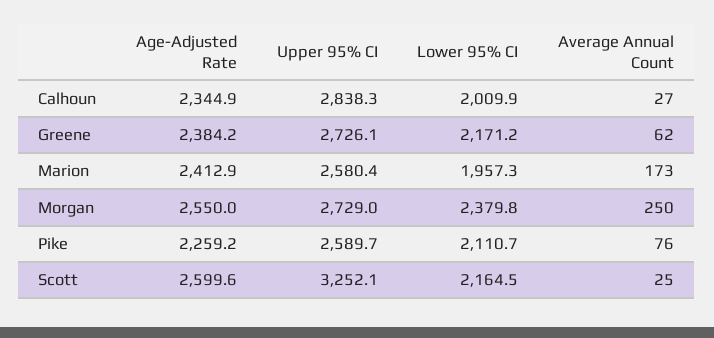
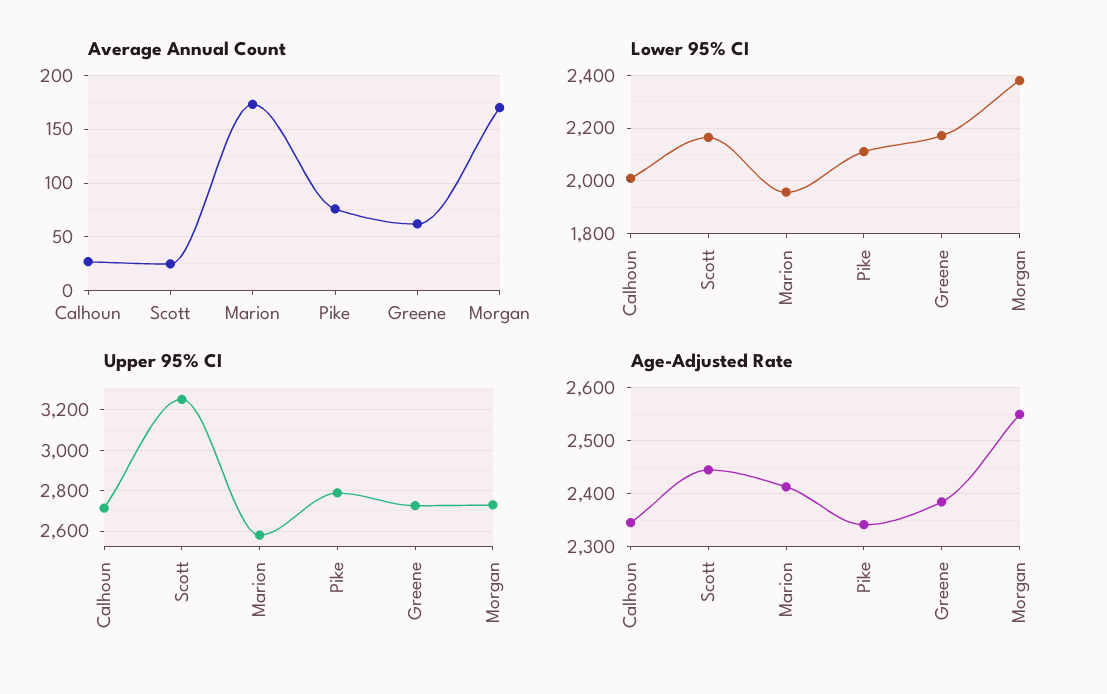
  {
    "Age-Adjusted Rate": {
      "Calhoun": 2344.9,
      "Greene": 2384.2,
      "Marion": 2412.9,
      "Morgan": 2550,
-     "Pike": 2259.2,
+     "Pike": 2340,
-     "Scott": 2599.6
+     "Scott": 2440
    },
    "Upper 95% CI": {
-     "Calhoun": 2838.3,
+     "Calhoun": 2700,
      "Greene": 2726.1,
      "Marion": 2580.4,
      "Morgan": 2729,
-     "Pike": 2589.7,
+     "Pike": 2800,
      "Scott": 3252.1
    },
    "Lower 95% CI": {
      "Calhoun": 2009.9,
      "Greene": 2171.2,
      "Marion": 1957.3,
      "Morgan": 2379.8,
      "Pike": 2110.7,
      "Scott": 2164.5
    },
    "Average Annual Count": {
      "Calhoun": 27,
      "Greene": 62,
      "Marion": 173,
-     "Morgan": 250,
+     "Morgan": 170,
      "Pike": 76,
      "Scott": 25
    }
  }

